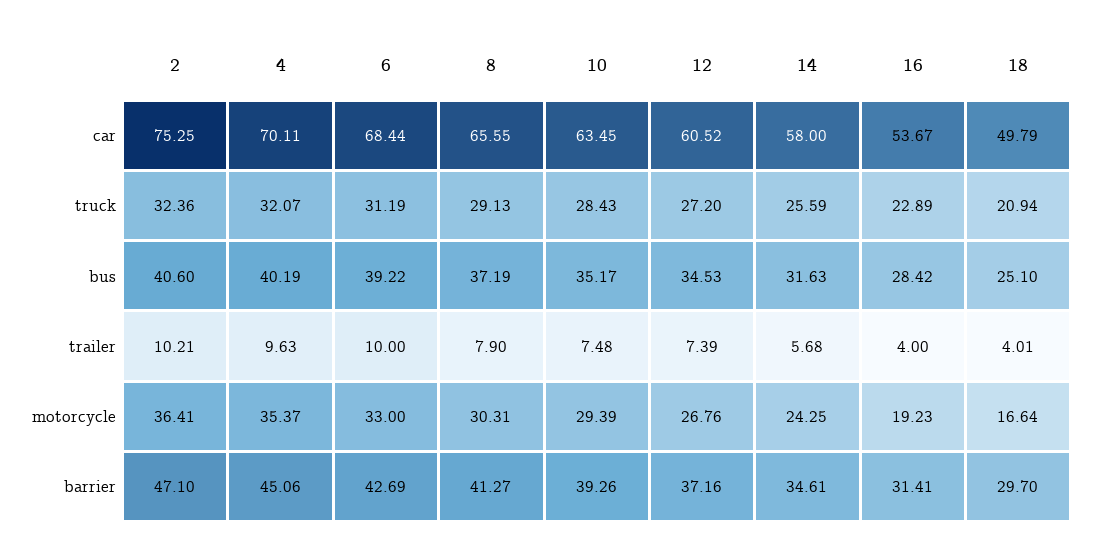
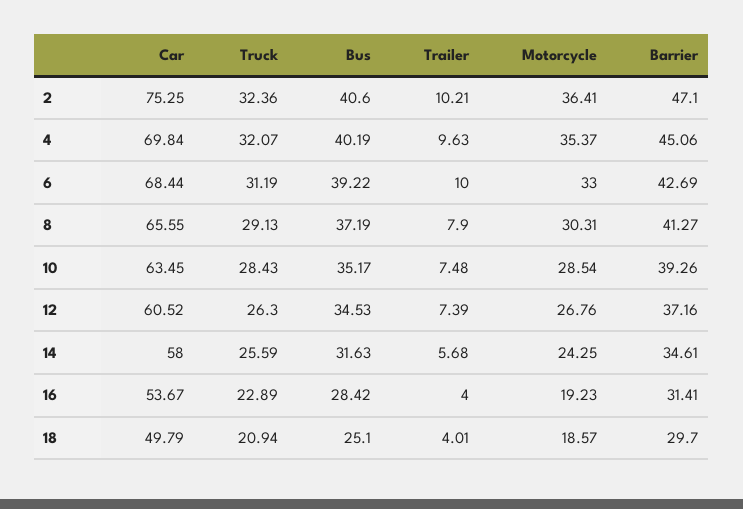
  {
    "2": {
      "car": 75.25,
      "truck": 32.36,
      "bus": 40.6,
      "trailer": 10.21,
      "motorcycle": 36.41,
      "barrier": 47.1
    },
    "4": {
-     "car": 70.11,
+     "car": 69.84,
      "truck": 32.07,
      "bus": 40.19,
      "trailer": 9.63,
      "motorcycle": 35.37,
      "barrier": 45.06
    },
    "6": {
      "car": 68.44,
      "truck": 31.19,
      "bus": 39.22,
      "trailer": 10,
      "motorcycle": 33,
      "barrier": 42.69
    },
    "8": {
      "car": 65.55,
      "truck": 29.13,
      "bus": 37.19,
      "trailer": 7.9,
      "motorcycle": 30.31,
      "barrier": 41.27
    },
    "10": {
      "car": 63.45,
      "truck": 28.43,
      "bus": 35.17,
      "trailer": 7.48,
-     "motorcycle": 29.39,
+     "motorcycle": 28.54,
      "barrier": 39.26
    },
    "12": {
      "car": 60.52,
-     "truck": 27.2,
+     "truck": 26.3,
      "bus": 34.53,
      "trailer": 7.39,
      "motorcycle": 26.76,
      "barrier": 37.16
    },
    "14": {
      "car": 58,
      "truck": 25.59,
      "bus": 31.63,
      "trailer": 5.68,
      "motorcycle": 24.25,
      "barrier": 34.61
    },
    "16": {
      "car": 53.67,
      "truck": 22.89,
      "bus": 28.42,
      "trailer": 4,
      "motorcycle": 19.23,
      "barrier": 31.41
    },
    "18": {
      "car": 49.79,
      "truck": 20.94,
      "bus": 25.1,
      "trailer": 4.01,
-     "motorcycle": 16.64,
+     "motorcycle": 18.57,
      "barrier": 29.7
    }
  }

